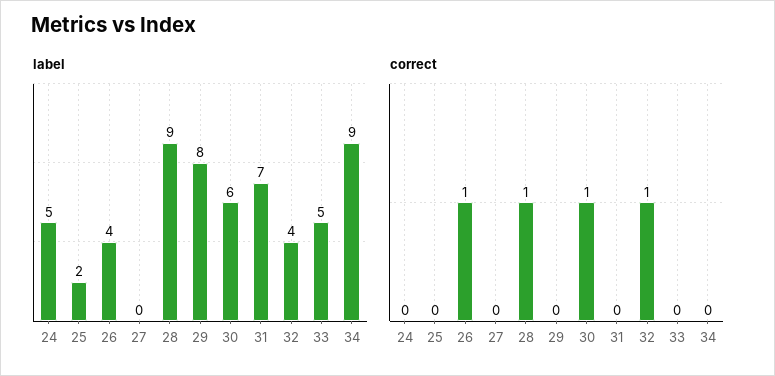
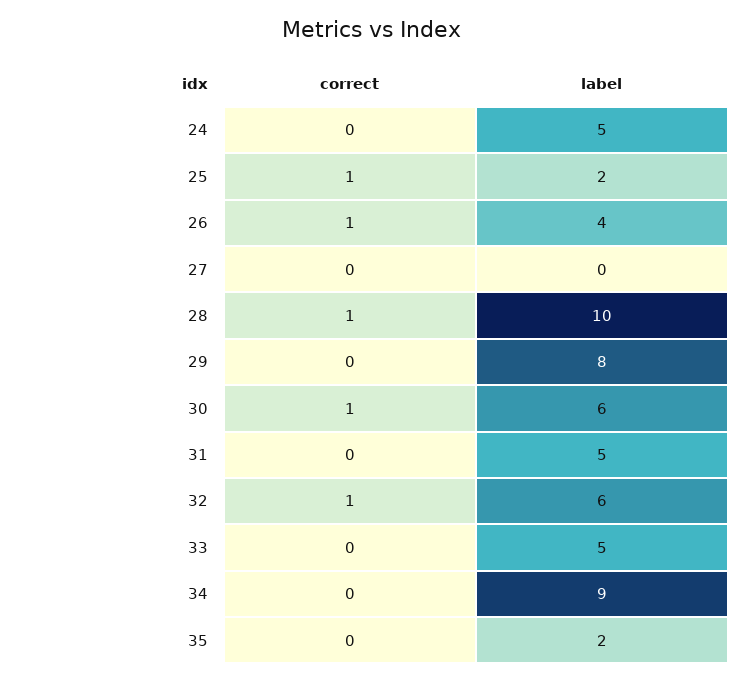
  {
    "label": {
      "24": 5,
      "25": 2,
      "26": 4,
      "27": 0,
-     "28": 9,
+     "28": 10,
      "29": 8,
      "30": 6,
-     "31": 7,
+     "31": 5,
-     "32": 4,
+     "32": 6,
      "33": 5,
-     "34": 9
+     "34": 9,
+     "35": 2
    },
    "correct": {
      "24": 0,
-     "25": 0,
+     "25": 1,
      "26": 1,
      "27": 0,
      "28": 1,
      "29": 0,
      "30": 1,
      "31": 0,
      "32": 1,
      "33": 0,
-     "34": 0
+     "34": 0,
+     "35": 0
    }
  }

